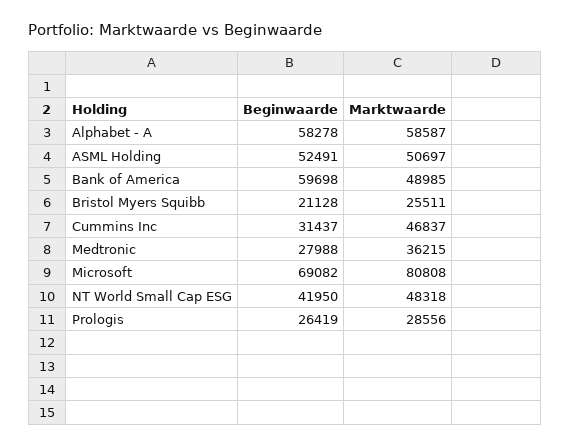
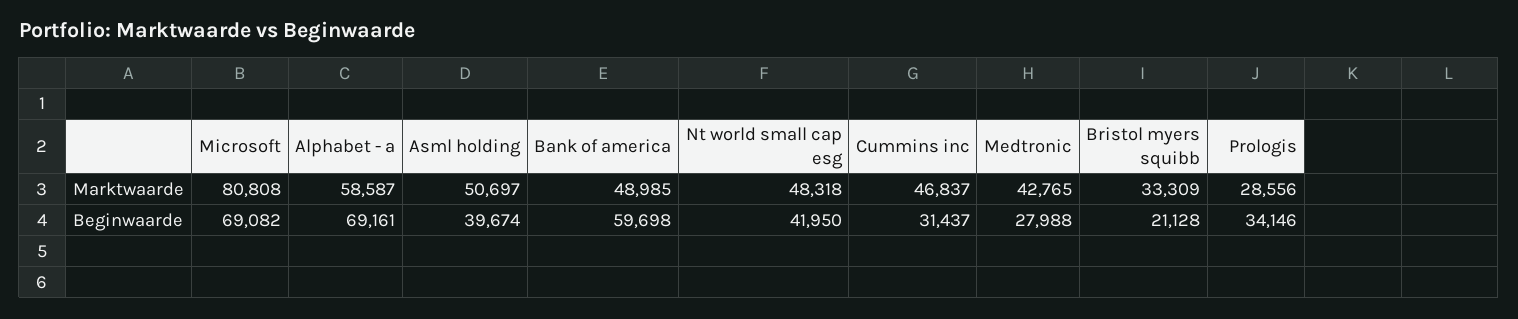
  {
    "Beginwaarde": {
-     "Alphabet - A": 58278,
+     "Alphabet - A": 69161,
-     "ASML Holding": 52491,
+     "ASML Holding": 39674,
      "Bank of America": 59698,
      "Bristol Myers Squibb": 21128,
      "Cummins Inc": 31437,
      "Medtronic": 27988,
      "Microsoft": 69082,
      "NT World Small Cap ESG": 41950,
-     "Prologis": 26419
+     "Prologis": 34146
    },
    "Marktwaarde": {
      "Alphabet - A": 58587,
      "ASML Holding": 50697,
      "Bank of America": 48985,
-     "Bristol Myers Squibb": 25511,
+     "Bristol Myers Squibb": 33309,
      "Cummins Inc": 46837,
-     "Medtronic": 36215,
+     "Medtronic": 42765,
      "Microsoft": 80808,
      "NT World Small Cap ESG": 48318,
      "Prologis": 28556
    }
  }

